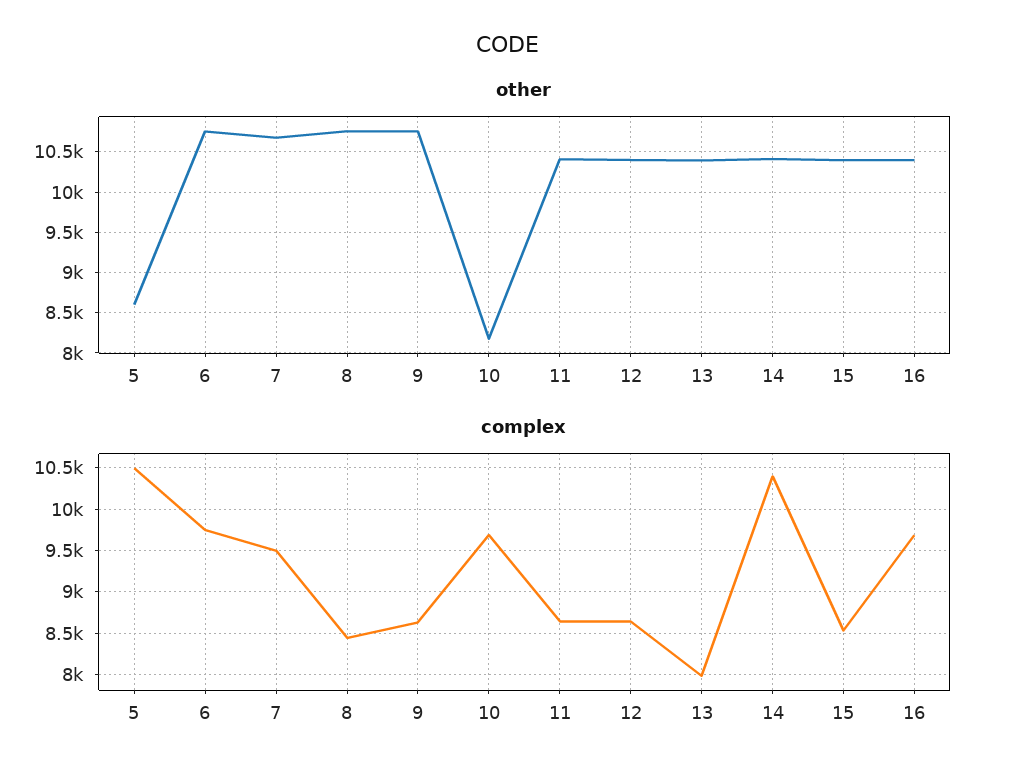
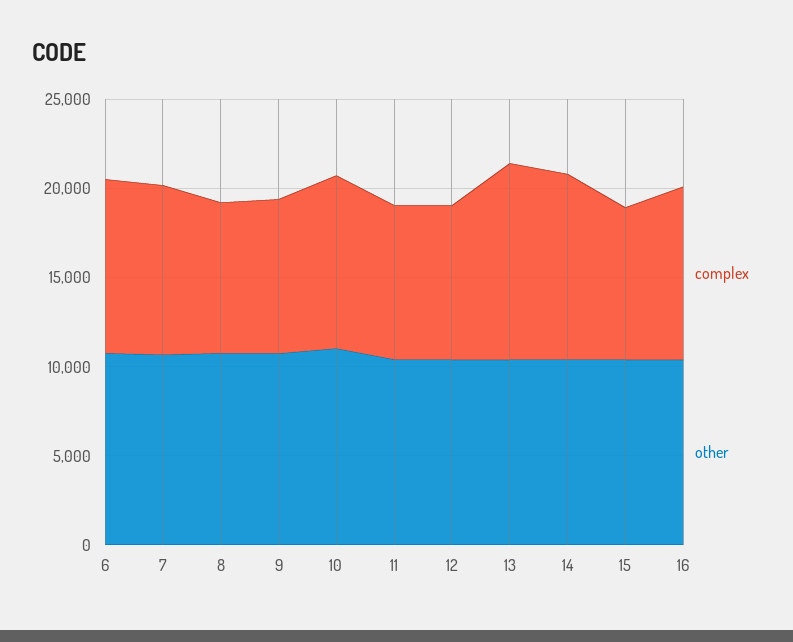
  {
    "other": {
-     "5": 8600,
      "6": 10800,
      "7": 10700,
      "8": 10800,
      "9": 10800,
-     "10": 8200,
+     "10": 11000,
      "11": 10400,
      "12": 10400,
      "13": 10400,
      "14": 10400,
      "15": 10400,
      "16": 10400
    },
    "complex": {
-     "5": 10500,
      "6": 9800,
      "7": 9500,
      "8": 8400,
      "9": 8600,
      "10": 9700,
      "11": 8600,
      "12": 8600,
-     "13": 8000,
+     "13": 11000,
      "14": 10400,
      "15": 8500,
      "16": 9700
    }
  }

